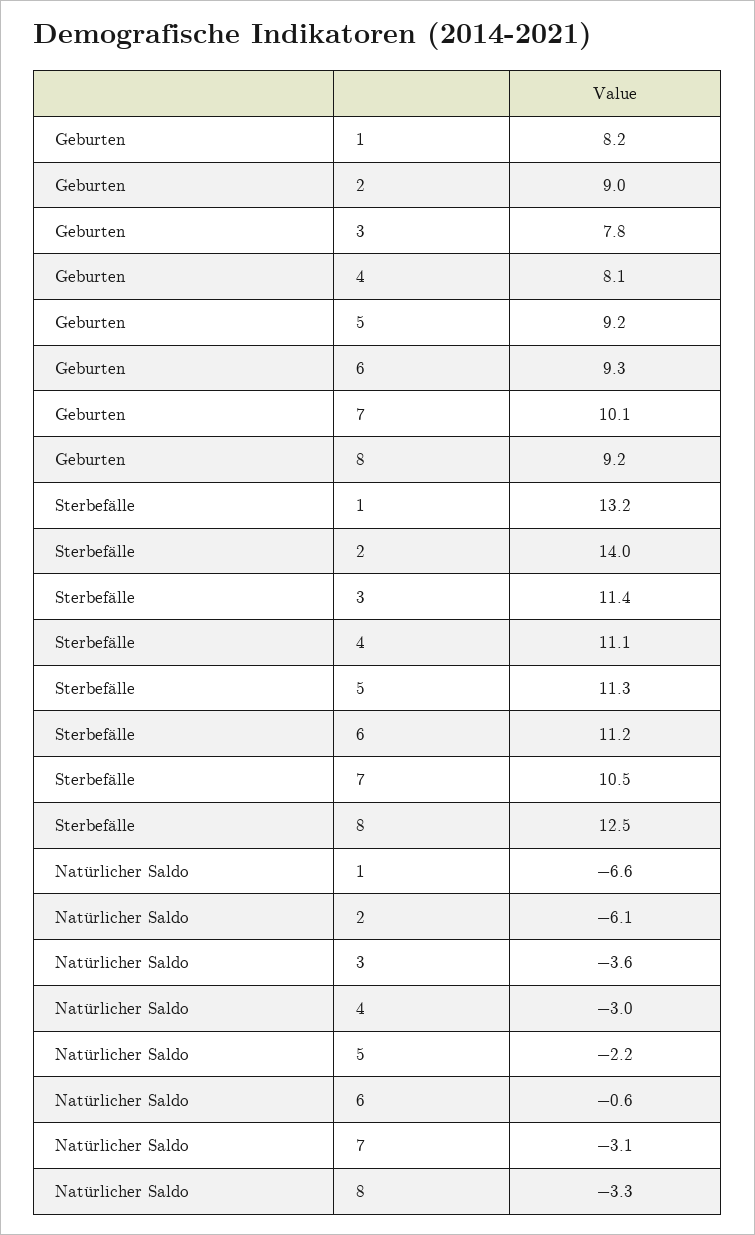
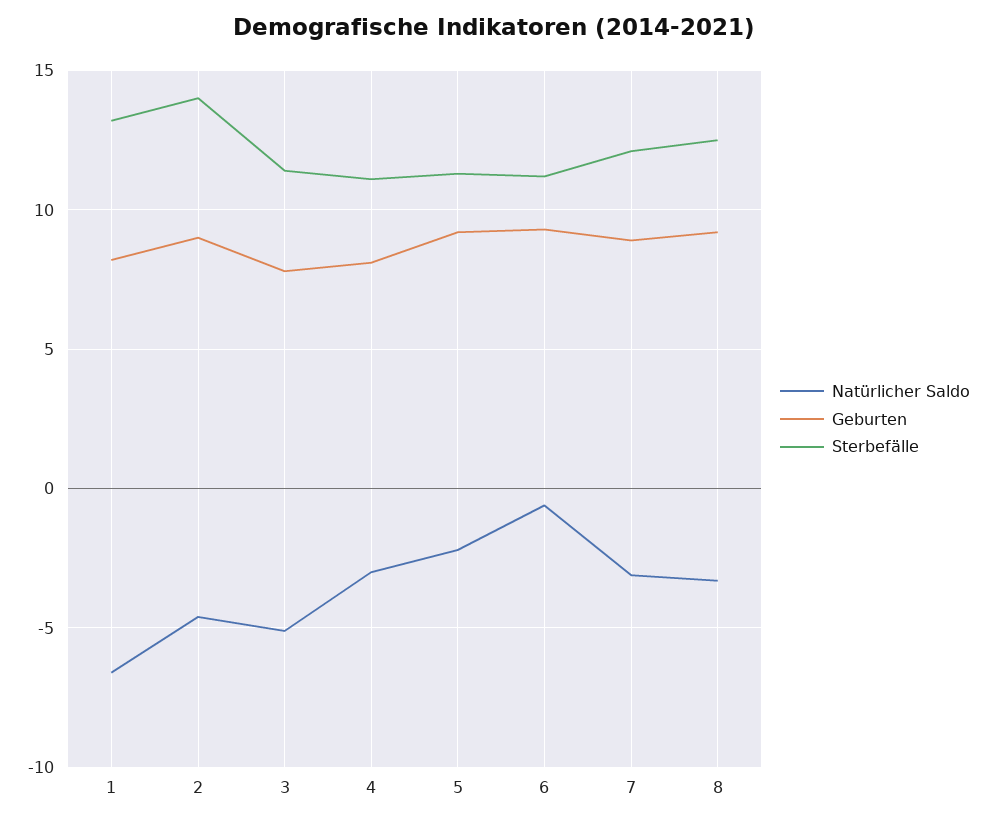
  {
    "Geburten": {
      "1": 8.2,
      "2": 9,
      "3": 7.8,
      "4": 8.1,
      "5": 9.2,
      "6": 9.3,
-     "7": 10.1,
+     "7": 9,
      "8": 9.2
    },
    "Sterbefälle": {
      "1": 13.2,
      "2": 14,
      "3": 11.4,
      "4": 11.1,
      "5": 11.3,
      "6": 11.2,
-     "7": 10.5,
+     "7": 12,
      "8": 12.5
    },
    "Natürlicher Saldo": {
      "1": -6.6,
-     "2": -6.1,
+     "2": -4.5,
-     "3": -3.6,
+     "3": -5,
      "4": -3,
      "5": -2.2,
      "6": -0.6,
      "7": -3.1,
      "8": -3.3
    }
  }

